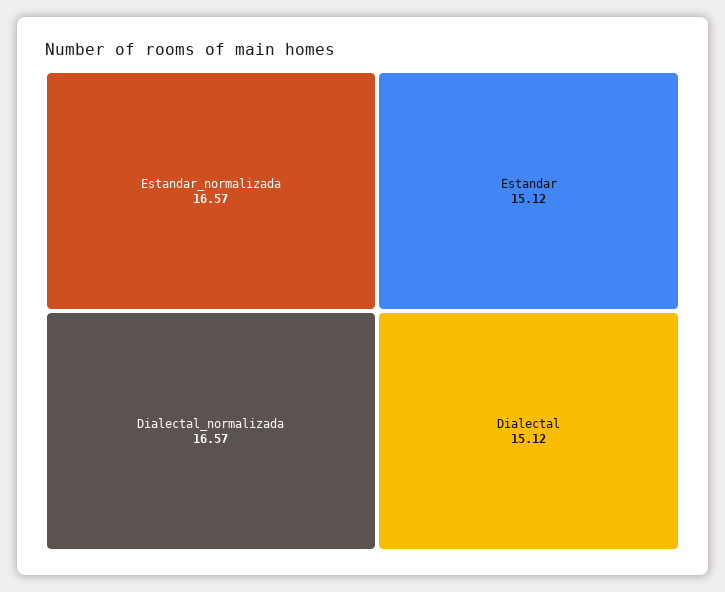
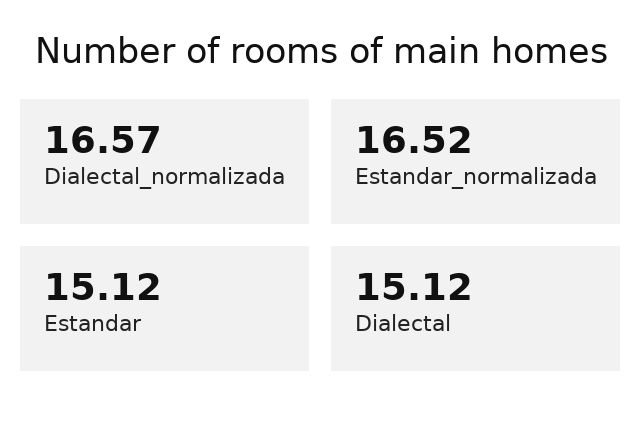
  {
-   "Estandar_normalizada": 16.57,
+   "Estandar_normalizada": 16.52,
    "Dialectal_normalizada": 16.57,
    "Estandar": 15.12,
    "Dialectal": 15.12
  }

